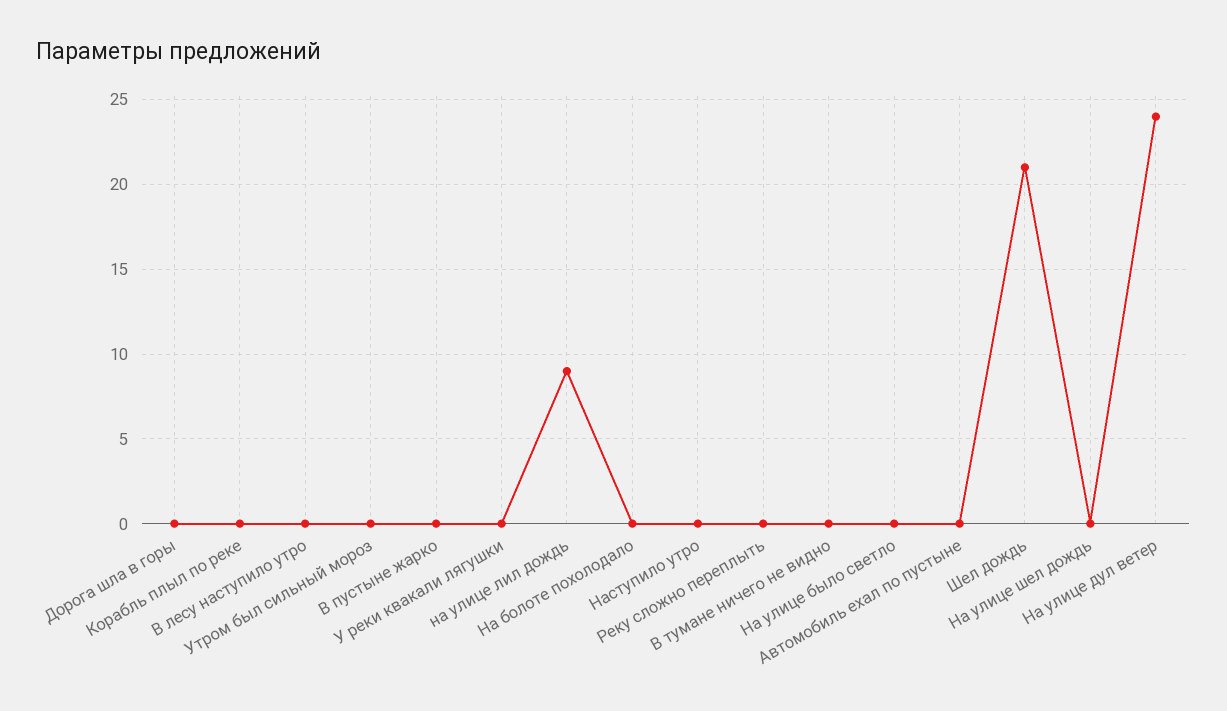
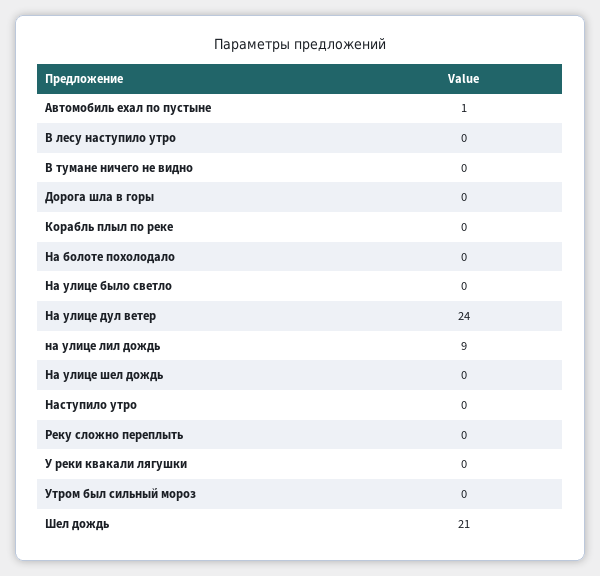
  {
    "Дорога шла в горы": 0,
    "Корабль плыл по реке": 0,
    "В лесу наступило утро": 0,
    "Утром был сильный мороз": 0,
-   "В пустыне жарко": 0,
    "У реки квакали лягушки": 0,
    "на улице лил дождь": 9,
    "На болоте похолодало": 0,
    "Наступило утро": 0,
    "Реку сложно переплыть": 0,
    "В тумане ничего не видно": 0,
    "На улице было светло": 0,
-   "Автомобиль ехал по пустыне": 0,
+   "Автомобиль ехал по пустыне": 1,
    "Шел дождь": 21,
    "На улице шел дождь": 0,
    "На улице дул ветер": 24
  }

